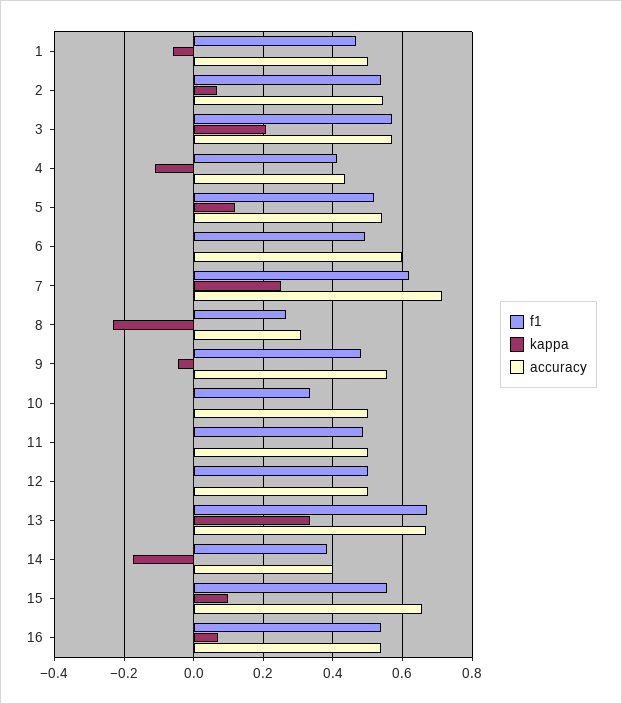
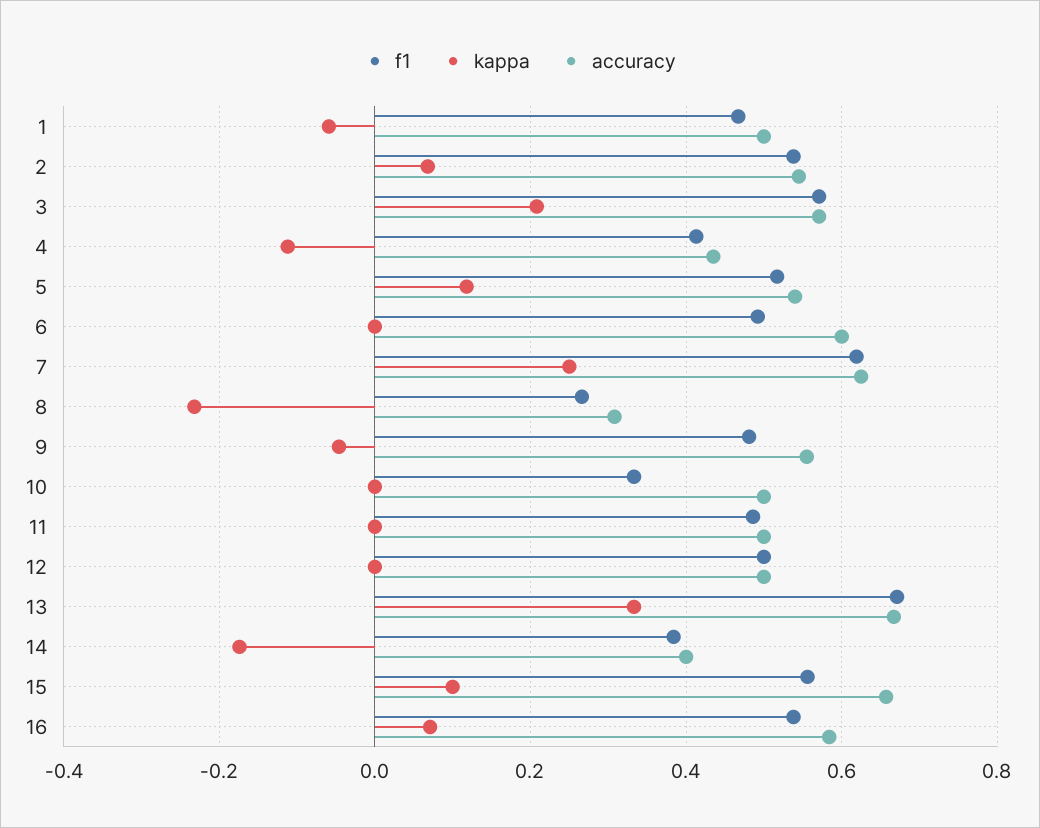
  {
    "f1": {
      "1": 0.46,
      "2": 0.54,
      "3": 0.58,
      "4": 0.42,
      "5": 0.52,
      "6": 0.5,
      "7": 0.62,
      "8": 0.26,
      "9": 0.48,
      "10": 0.34,
      "11": 0.48,
      "12": 0.5,
      "13": 0.68,
      "14": 0.38,
      "15": 0.56,
      "16": 0.54
    },
    "kappa": {
      "1": -0.06,
      "2": 0.06,
      "3": 0.2,
      "4": -0.12,
      "5": 0.12,
      "6": 0,
      "7": 0.26,
      "8": -0.24,
      "9": -0.04,
      "10": 0,
      "11": 0,
      "12": 0,
      "13": 0.34,
      "14": -0.18,
      "15": 0.1,
      "16": 0.08
    },
    "accuracy": {
      "1": 0.5,
      "2": 0.54,
      "3": 0.58,
      "4": 0.44,
      "5": 0.54,
      "6": 0.6,
-     "7": 0.72,
+     "7": 0.62,
      "8": 0.3,
      "9": 0.56,
      "10": 0.5,
      "11": 0.5,
      "12": 0.5,
      "13": 0.66,
      "14": 0.4,
      "15": 0.66,
-     "16": 0.54
+     "16": 0.58
    }
  }

